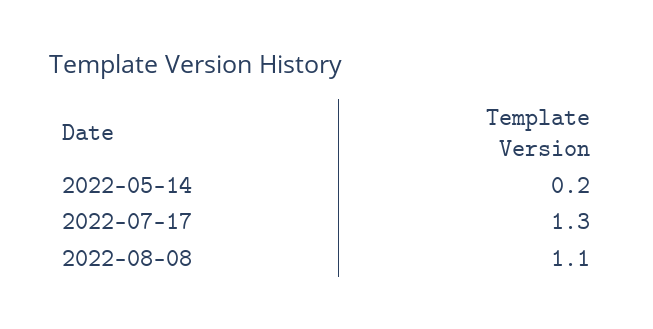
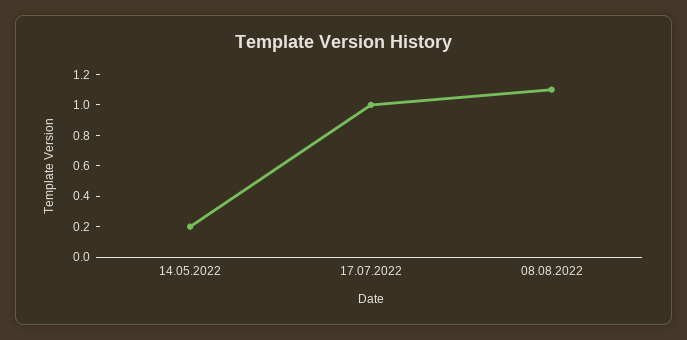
  {
    "2022-05-14": 0.2,
-   "2022-07-17": 1.3,
+   "2022-07-17": 1,
    "2022-08-08": 1.1
  }

